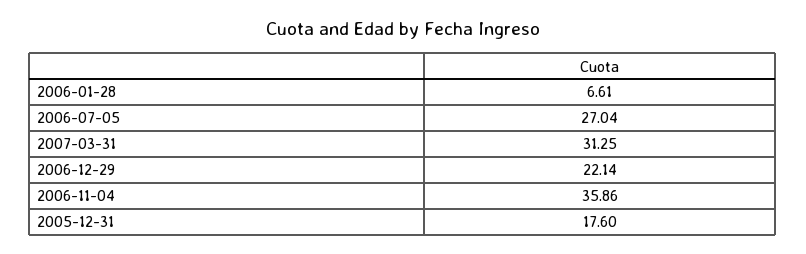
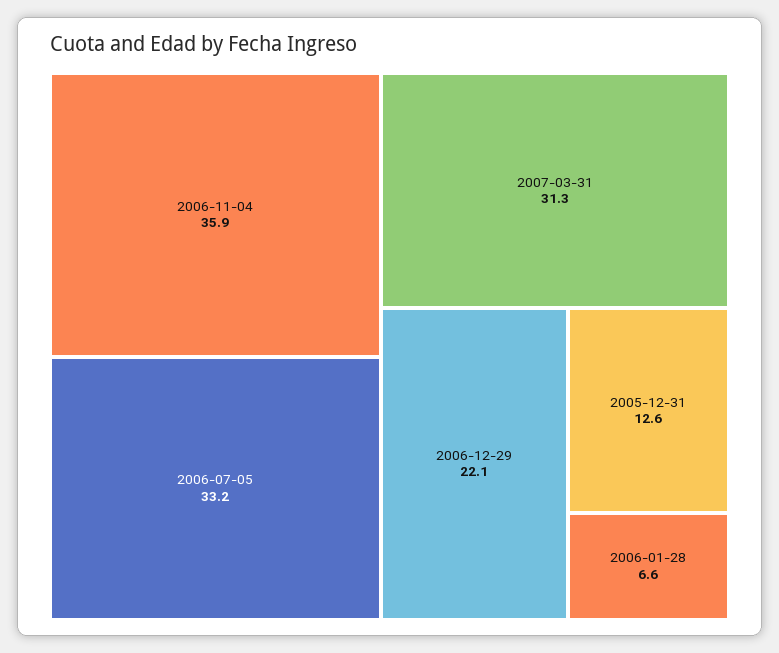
  {
    "2006-01-28": 6.61,
-   "2006-07-05": 27.04,
+   "2006-07-05": 33.2,
    "2007-03-31": 31.25,
    "2006-12-29": 22.14,
    "2006-11-04": 35.86,
-   "2005-12-31": 17.6
+   "2005-12-31": 12.6
  }

